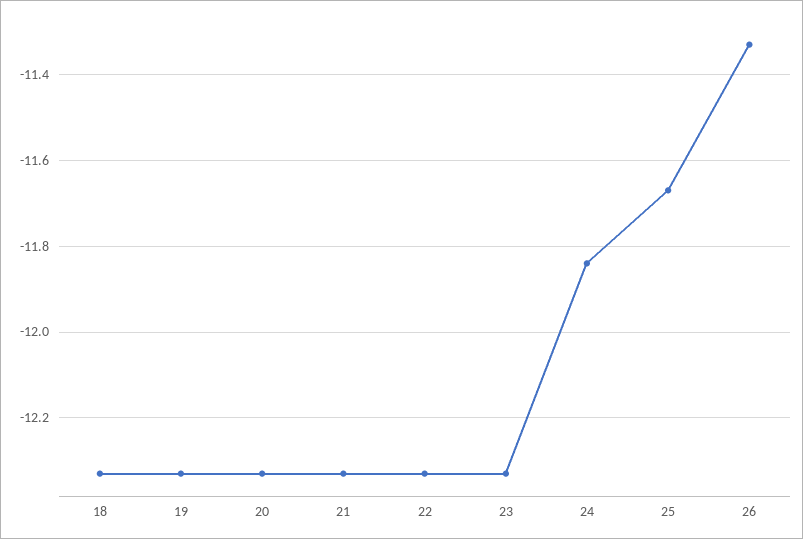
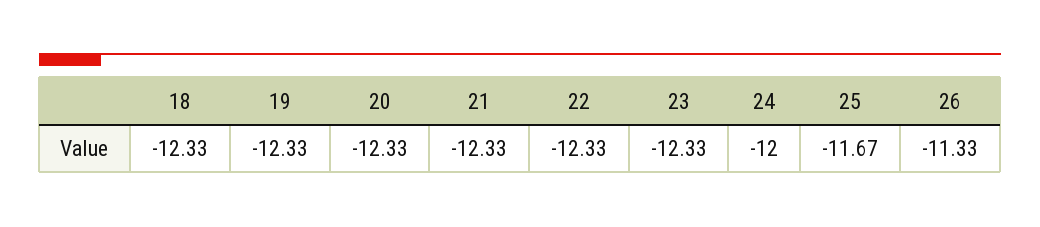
  {
    "18": -12.33,
    "19": -12.33,
    "20": -12.33,
    "21": -12.33,
    "22": -12.33,
    "23": -12.33,
-   "24": -11.85,
+   "24": -12,
    "25": -11.67,
    "26": -11.33
  }

